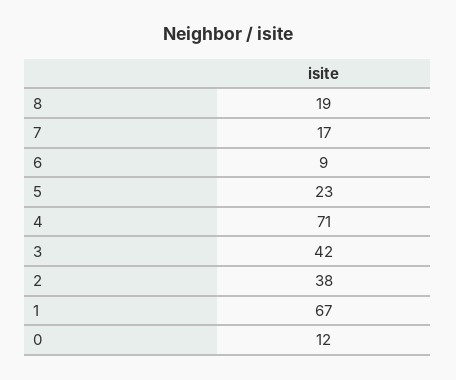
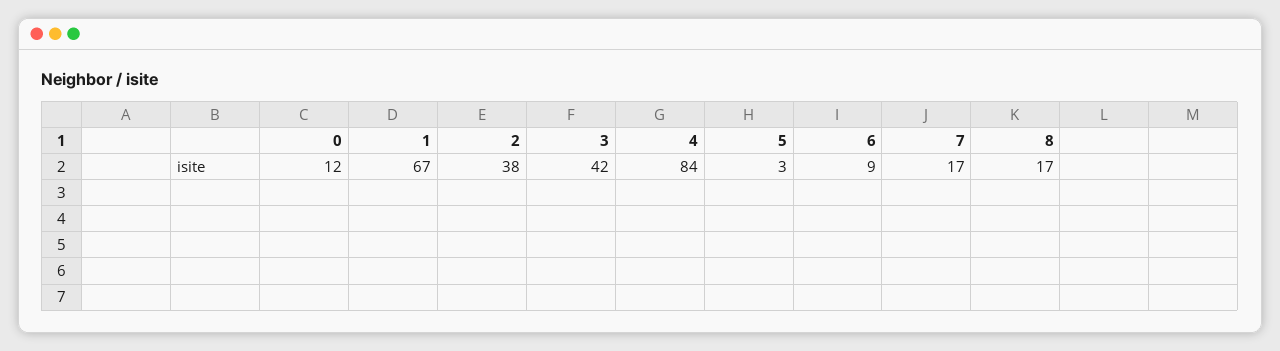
  {
-   "8": 19,
+   "8": 17,
    "7": 17,
    "6": 9,
-   "5": 23,
+   "5": 3,
-   "4": 71,
+   "4": 84,
    "3": 42,
    "2": 38,
    "1": 67,
    "0": 12
  }

